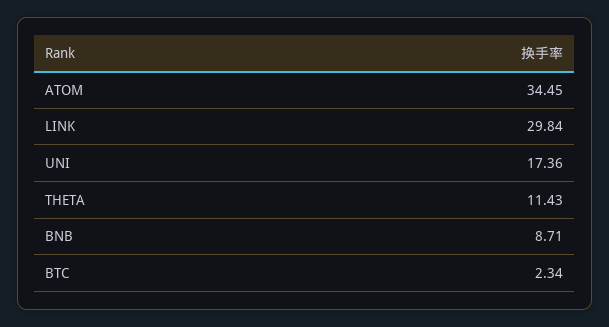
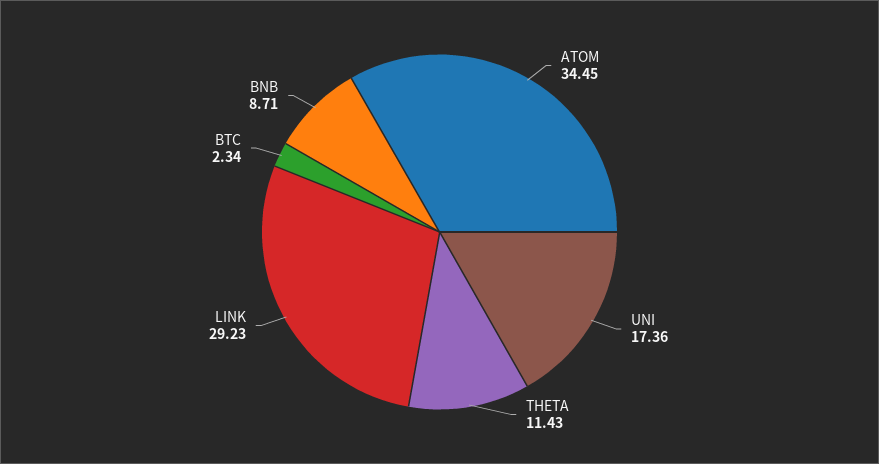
  {
    "ATOM": 34.45,
-   "LINK": 29.84,
+   "LINK": 29.23,
    "UNI": 17.36,
    "THETA": 11.43,
    "BNB": 8.71,
    "BTC": 2.34
  }

